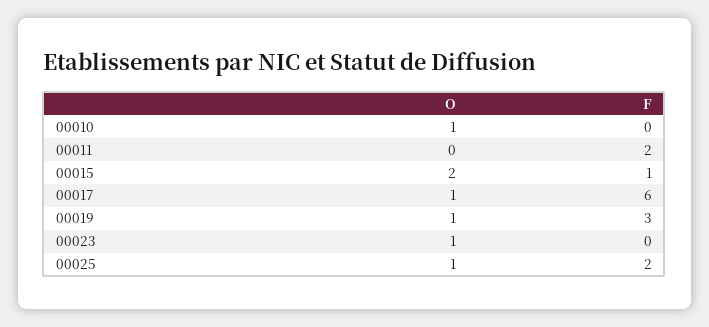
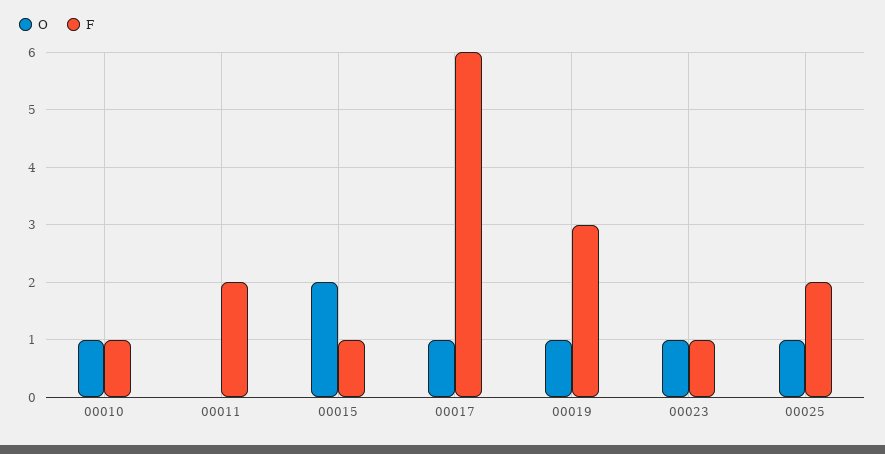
  {
    "O": {
      "00010": 1,
      "00011": 0,
      "00015": 2,
      "00017": 1,
      "00019": 1,
      "00023": 1,
      "00025": 1
    },
    "F": {
-     "00010": 0,
+     "00010": 1,
      "00011": 2,
      "00015": 1,
      "00017": 6,
      "00019": 3,
-     "00023": 0,
+     "00023": 1,
      "00025": 2
    }
  }

